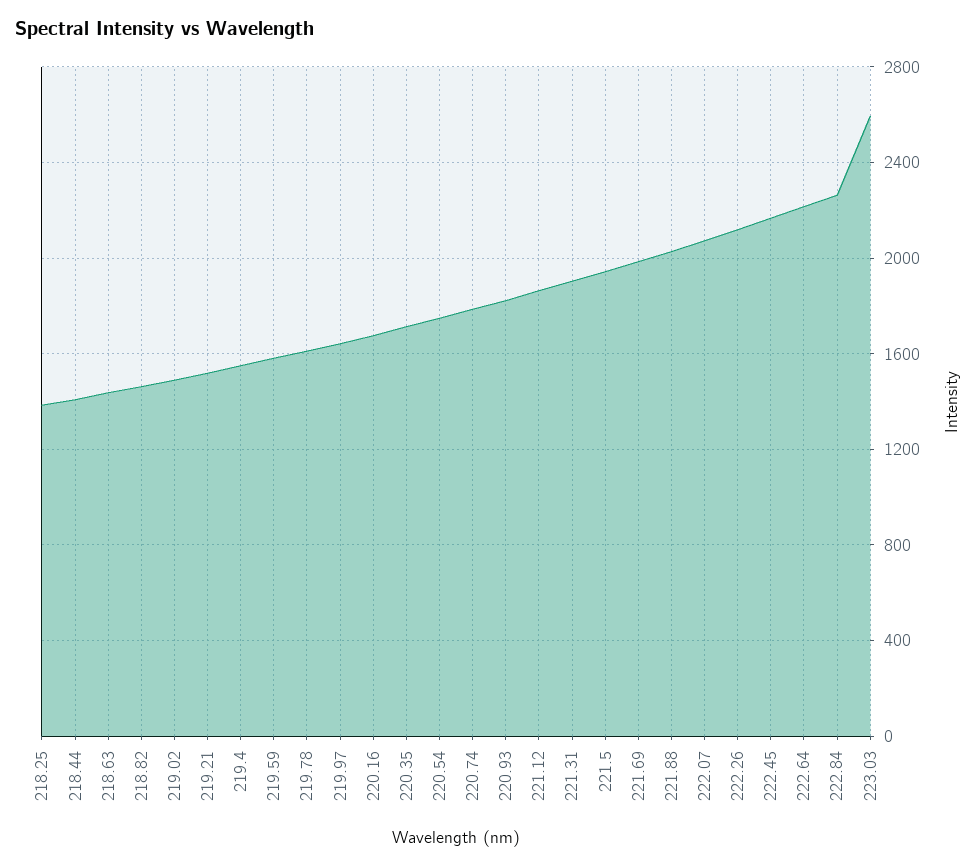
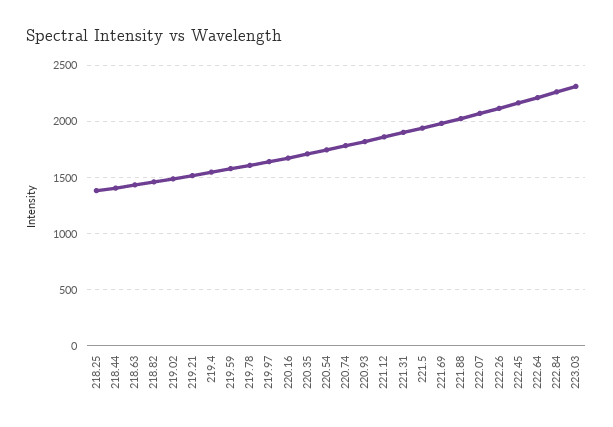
  {
    "218.25": 1400,
    "218.44": 1400,
    "218.63": 1450,
    "218.82": 1450,
    "219.02": 1500,
    "219.21": 1500,
    "219.4": 1550,
    "219.59": 1600,
    "219.78": 1600,
    "219.97": 1650,
    "220.16": 1700,
    "220.35": 1700,
    "220.54": 1750,
    "220.74": 1800,
    "220.93": 1800,
    "221.12": 1850,
    "221.31": 1900,
    "221.5": 1950,
    "221.69": 2000,
    "221.88": 2050,
    "222.07": 2050,
    "222.26": 2100,
    "222.45": 2150,
    "222.64": 2200,
    "222.84": 2250,
-   "223.03": 2600
+   "223.03": 2300
  }

